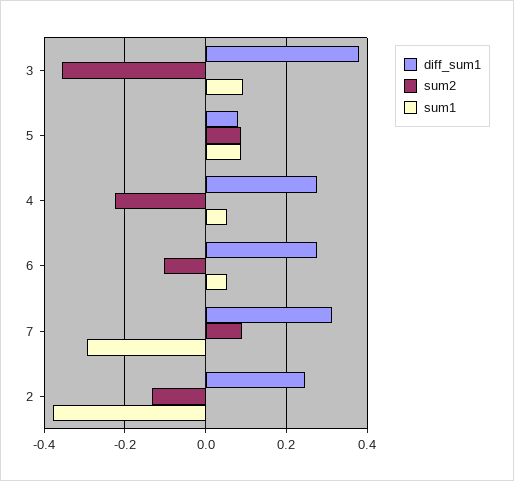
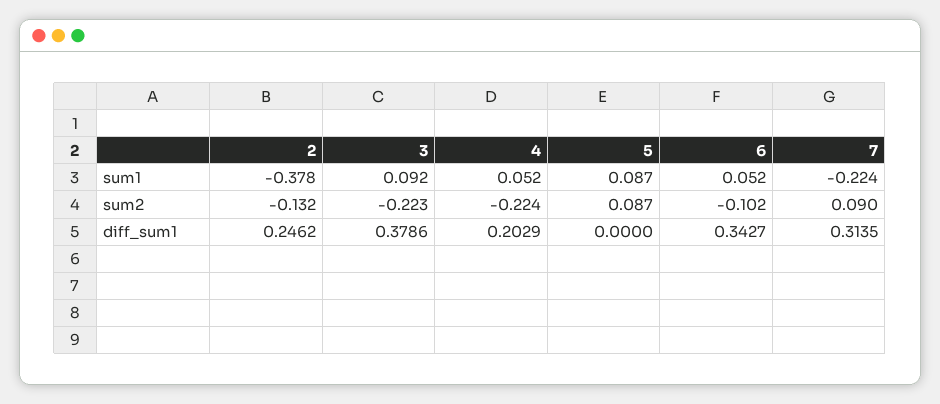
  {
    "diff_sum1": {
      "3": 0.3786,
-     "5": 0.08,
+     "5": 0,
-     "4": 0.28,
+     "4": 0.2029,
-     "6": 0.28,
+     "6": 0.3427,
      "7": 0.3135,
      "2": 0.2462
    },
    "sum2": {
-     "3": -0.36,
+     "3": -0.223,
      "5": 0.087,
      "4": -0.224,
      "6": -0.102,
      "7": 0.09,
      "2": -0.132
    },
    "sum1": {
      "3": 0.092,
      "5": 0.087,
      "4": 0.052,
      "6": 0.052,
-     "7": -0.3,
+     "7": -0.224,
      "2": -0.378
    }
  }

